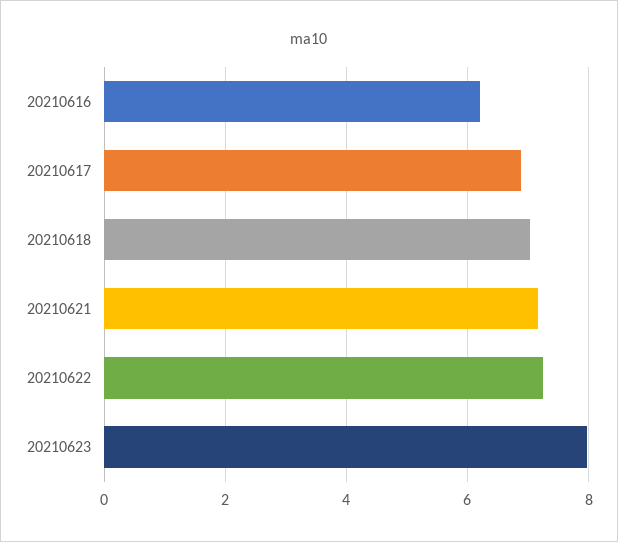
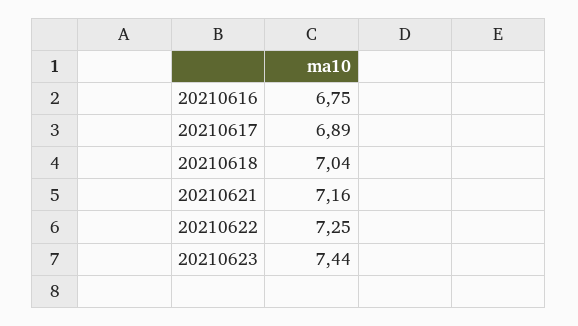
  {
-   "20210616": 6.2,
+   "20210616": 6.75,
    "20210617": 6.89,
    "20210618": 7.04,
    "20210621": 7.16,
    "20210622": 7.25,
-   "20210623": 8
+   "20210623": 7.44
  }

